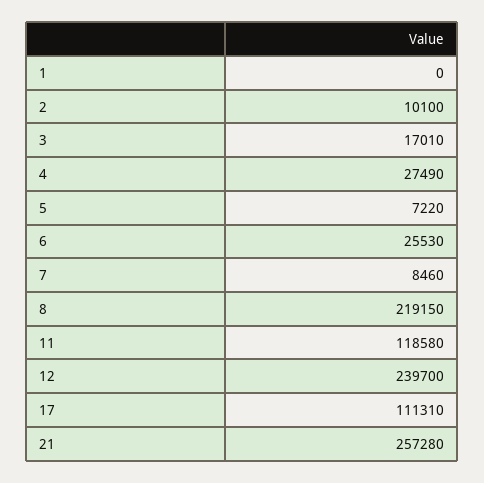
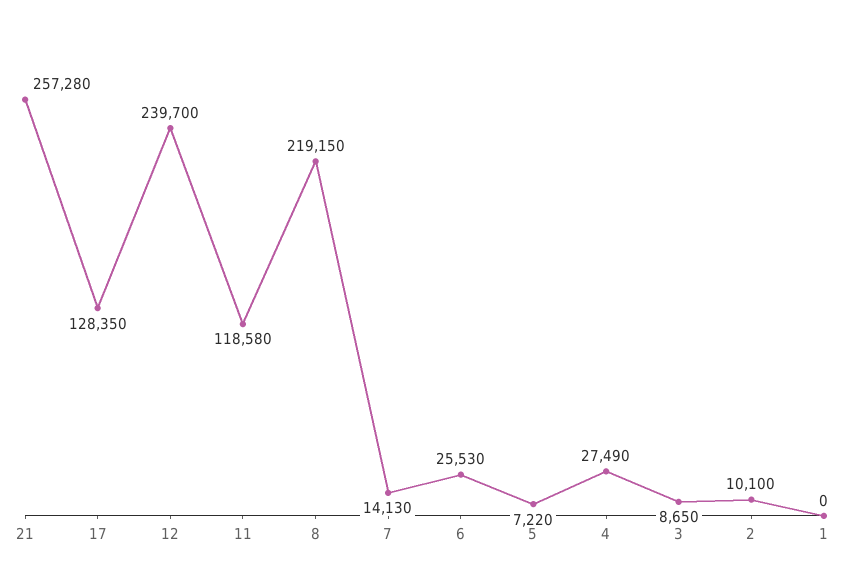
  {
    "1": 0,
    "2": 10100,
-   "3": 17010,
+   "3": 8650,
    "4": 27490,
    "5": 7220,
    "6": 25530,
-   "7": 8460,
+   "7": 14130,
    "8": 219150,
    "11": 118580,
    "12": 239700,
-   "17": 111310,
+   "17": 128350,
    "21": 257280
  }

